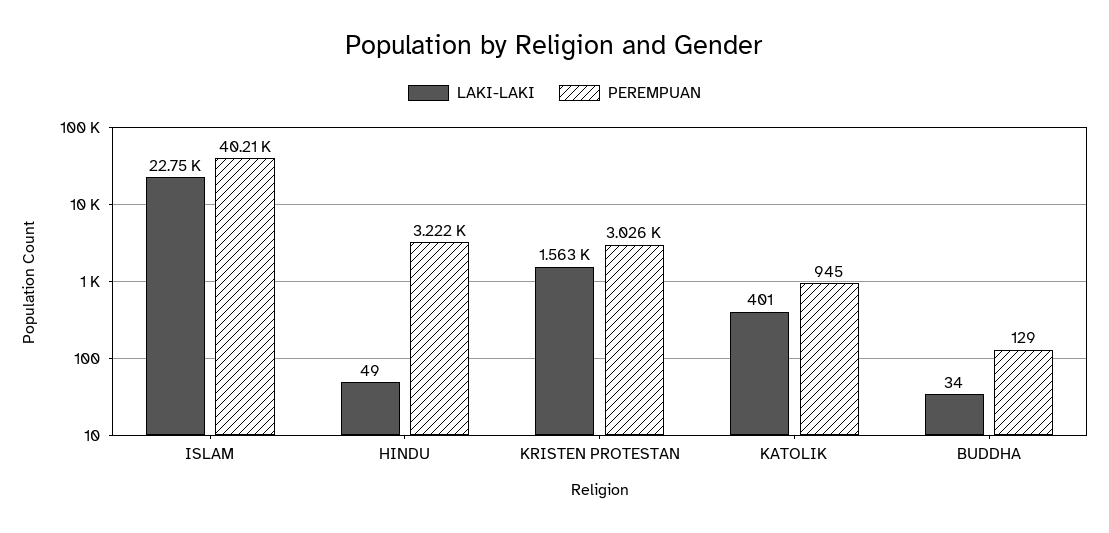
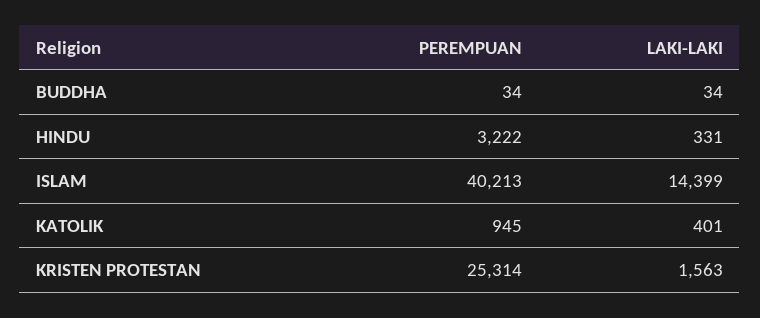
  {
    "LAKI-LAKI": {
-     "ISLAM": 22750,
+     "ISLAM": 14399,
-     "HINDU": 49,
+     "HINDU": 331,
      "KRISTEN PROTESTAN": 1563,
      "KATOLIK": 401,
      "BUDDHA": 34
    },
    "PEREMPUAN": {
      "ISLAM": 40213,
      "HINDU": 3222,
-     "KRISTEN PROTESTAN": 3026,
+     "KRISTEN PROTESTAN": 25314,
      "KATOLIK": 945,
-     "BUDDHA": 129
+     "BUDDHA": 34
    }
  }

